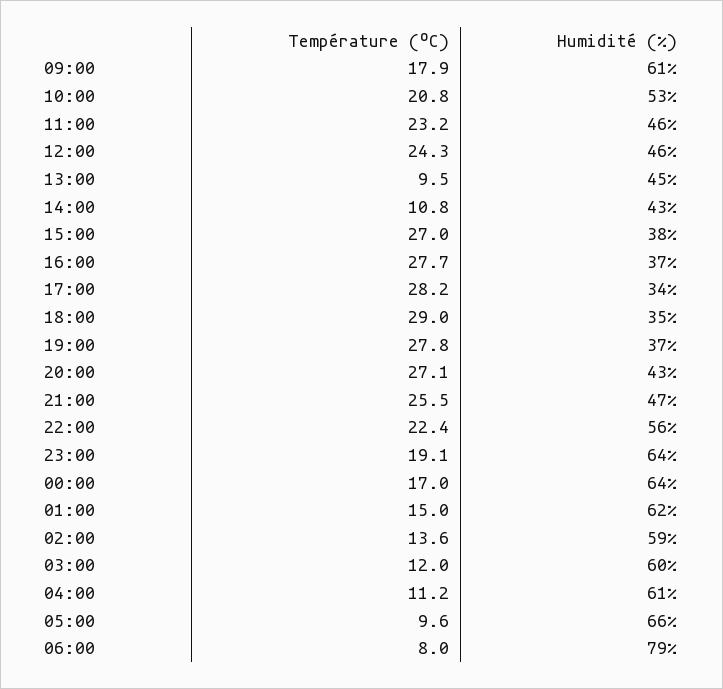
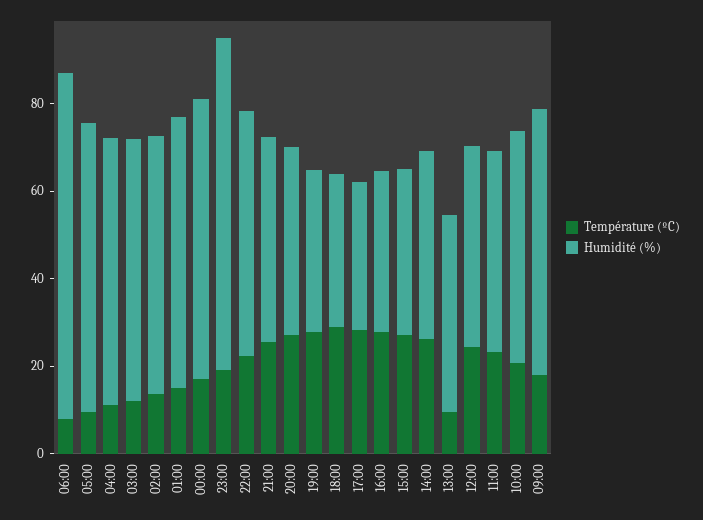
  {
    "Température (ºC)": {
      "09:00": 17.9,
      "10:00": 20.8,
      "11:00": 23.2,
      "12:00": 24.3,
      "13:00": 9.5,
-     "14:00": 10.8,
+     "14:00": 25,
      "15:00": 27,
      "16:00": 27.7,
      "17:00": 28.2,
      "18:00": 29,
      "19:00": 27.8,
      "20:00": 27.1,
      "21:00": 25.5,
      "22:00": 22.4,
      "23:00": 19.1,
      "00:00": 17,
      "01:00": 15,
      "02:00": 13.6,
      "03:00": 12,
      "04:00": 11.2,
      "05:00": 9.6,
      "06:00": 8
    },
    "Humidité (%)": {
      "09:00": 61,
      "10:00": 53,
      "11:00": 46,
      "12:00": 46,
      "13:00": 45,
      "14:00": 43,
      "15:00": 38,
      "16:00": 37,
      "17:00": 34,
      "18:00": 35,
      "19:00": 37,
      "20:00": 43,
      "21:00": 47,
      "22:00": 56,
-     "23:00": 64,
+     "23:00": 75,
      "00:00": 64,
      "01:00": 62,
      "02:00": 59,
      "03:00": 60,
      "04:00": 61,
      "05:00": 66,
      "06:00": 79
    }
  }

